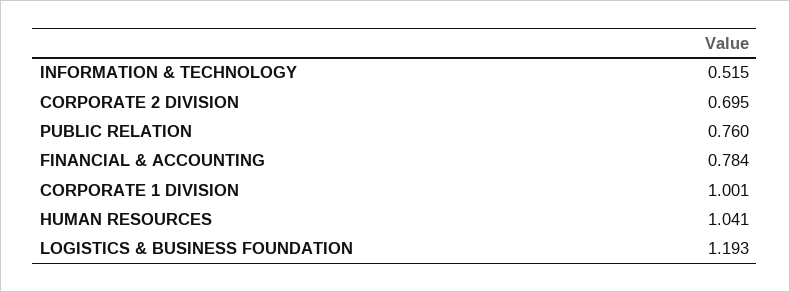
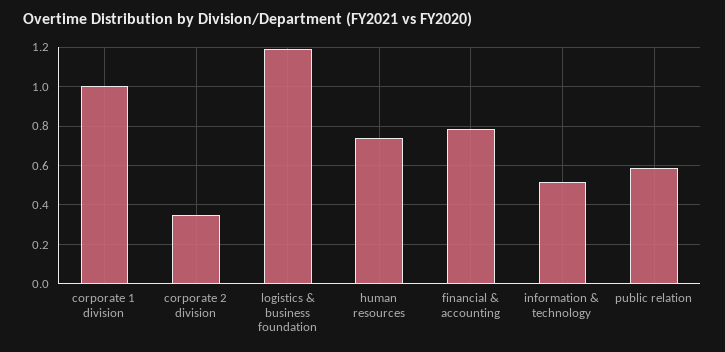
  {
    "INFORMATION & TECHNOLOGY": 0.515,
-   "CORPORATE 2 DIVISION": 0.695,
+   "CORPORATE 2 DIVISION": 0.35,
-   "PUBLIC RELATION": 0.76,
+   "PUBLIC RELATION": 0.6,
    "FINANCIAL & ACCOUNTING": 0.784,
    "CORPORATE 1 DIVISION": 1.001,
-   "HUMAN RESOURCES": 1.041,
+   "HUMAN RESOURCES": 0.75,
    "LOGISTICS & BUSINESS FOUNDATION": 1.193
  }

